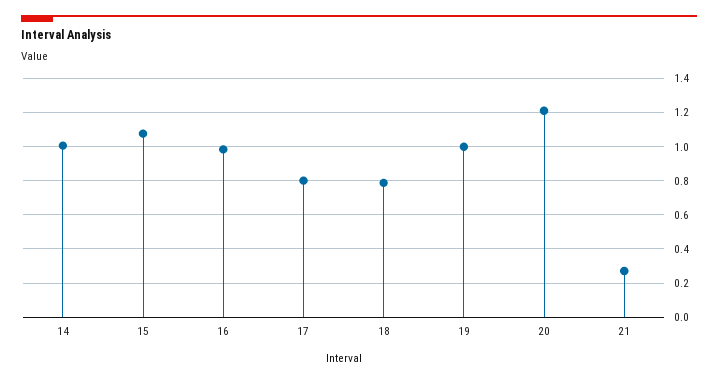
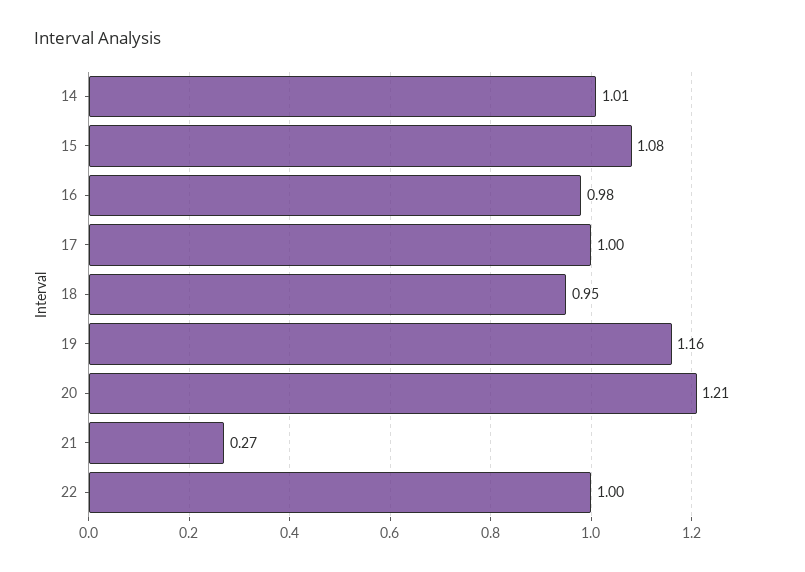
  {
    "14": 1.01,
    "15": 1.08,
    "16": 0.98,
-   "17": 0.8,
+   "17": 1,
-   "18": 0.8,
+   "18": 0.95,
-   "19": 1,
+   "19": 1.16,
    "20": 1.21,
-   "21": 0.27
+   "21": 0.27,
+   "22": 1
  }

